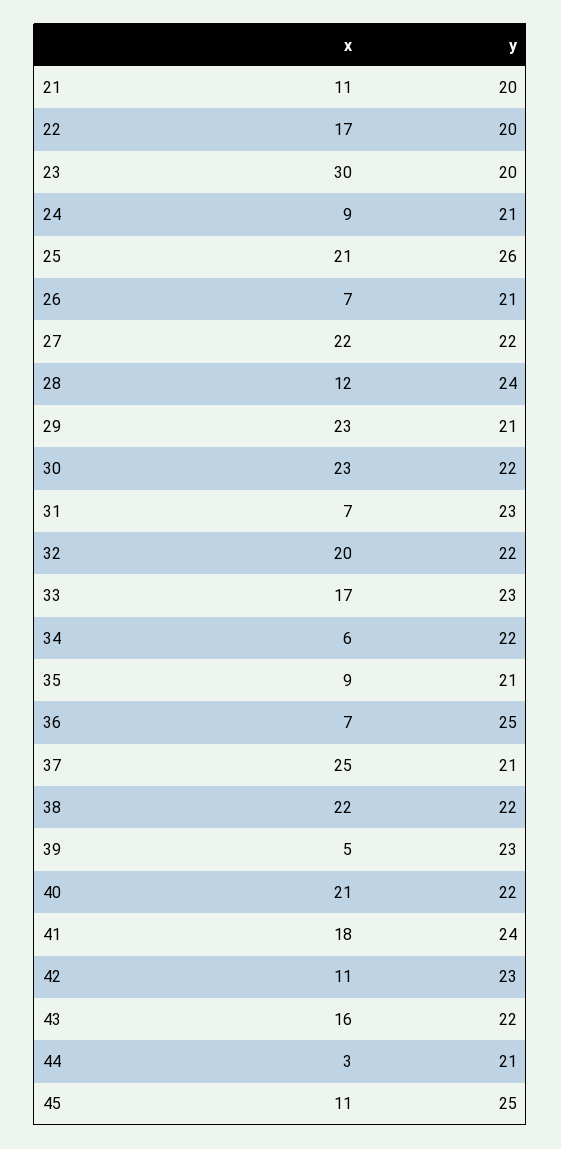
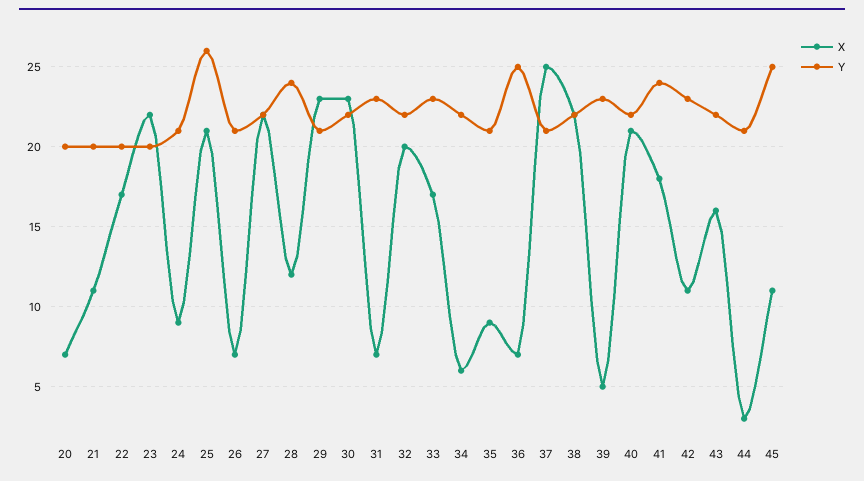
  {
    "x": {
      "21": 11,
      "22": 17,
-     "23": 30,
+     "23": 22,
      "24": 9,
      "25": 21,
      "26": 7,
      "27": 22,
      "28": 12,
      "29": 23,
      "30": 23,
      "31": 7,
      "32": 20,
      "33": 17,
      "34": 6,
      "35": 9,
      "36": 7,
      "37": 25,
      "38": 22,
      "39": 5,
      "40": 21,
      "41": 18,
      "42": 11,
      "43": 16,
      "44": 3,
-     "45": 11
+     "45": 11,
+     "20": 7
    },
    "y": {
      "21": 20,
      "22": 20,
      "23": 20,
      "24": 21,
      "25": 26,
      "26": 21,
      "27": 22,
      "28": 24,
      "29": 21,
      "30": 22,
      "31": 23,
      "32": 22,
      "33": 23,
      "34": 22,
      "35": 21,
      "36": 25,
      "37": 21,
      "38": 22,
      "39": 23,
      "40": 22,
      "41": 24,
      "42": 23,
      "43": 22,
      "44": 21,
-     "45": 25
+     "45": 25,
+     "20": 20
    }
  }

